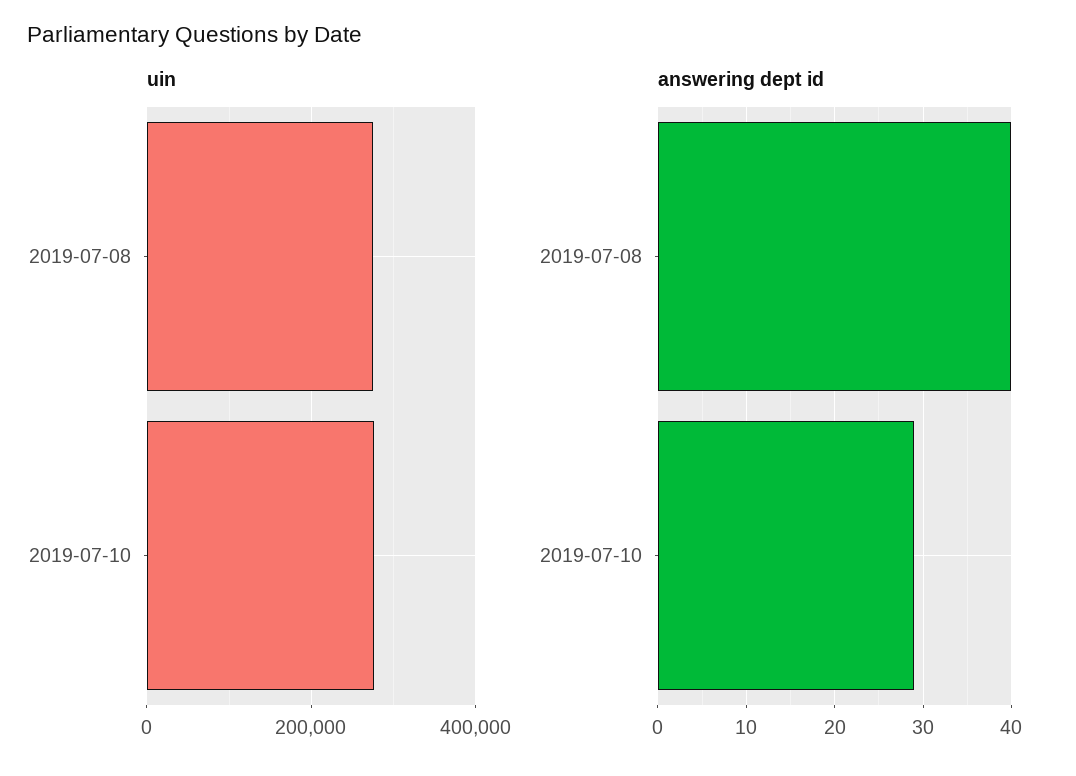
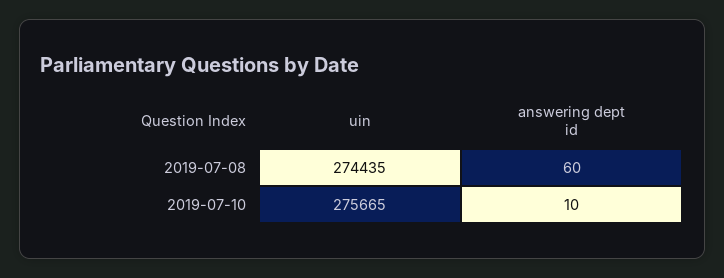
  {
    "uin": {
      "2019-07-08": 274435,
      "2019-07-10": 275665
    },
    "answering dept id": {
-     "2019-07-08": 40,
+     "2019-07-08": 60,
-     "2019-07-10": 29
+     "2019-07-10": 10
    }
  }

